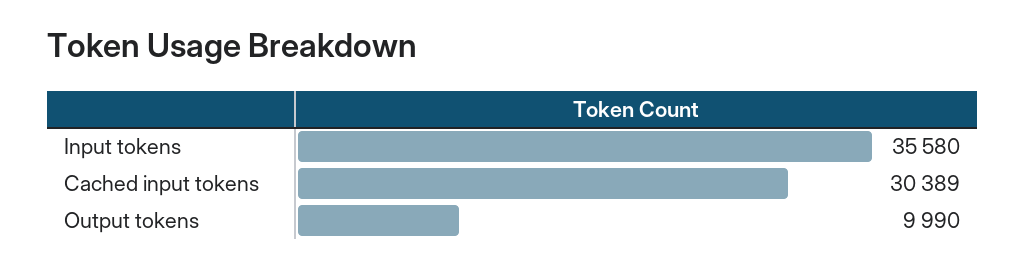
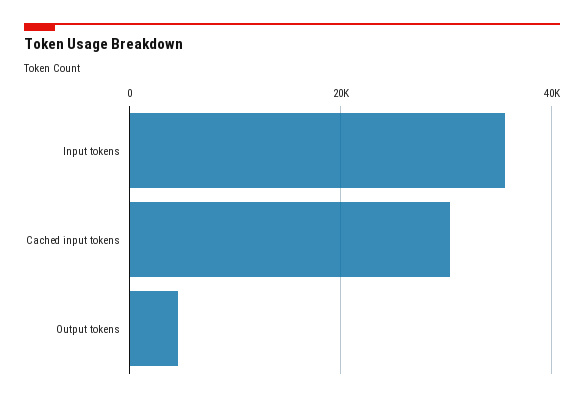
  {
    "Input tokens": 35580,
    "Cached input tokens": 30389,
-   "Output tokens": 9990
+   "Output tokens": 4000
  }

